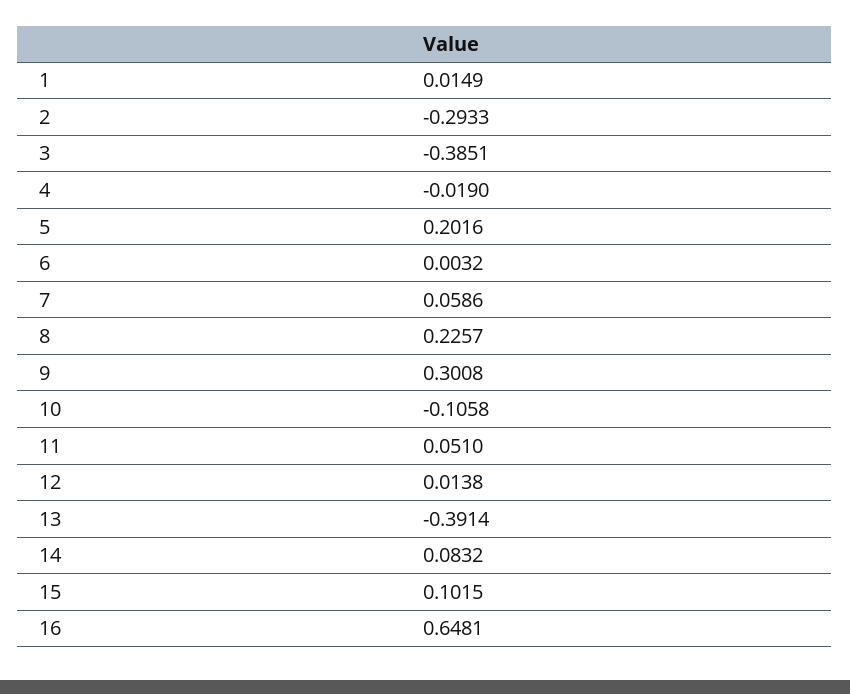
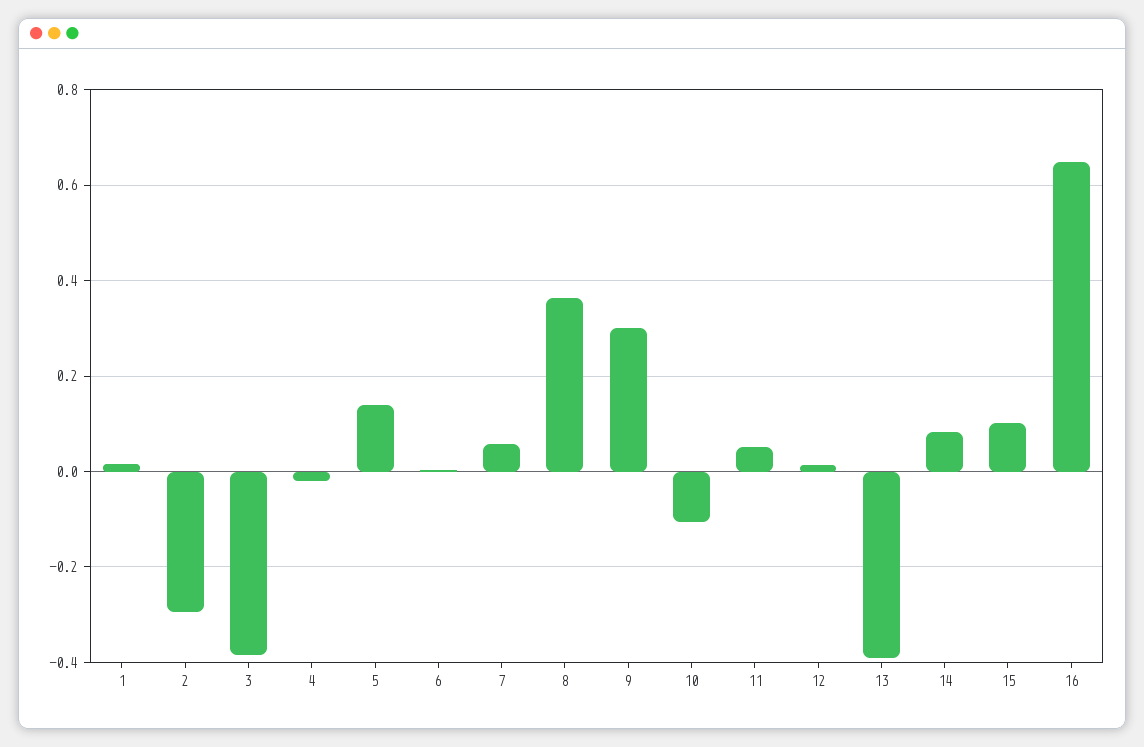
  {
    "1": 0.0149,
    "2": -0.2933,
    "3": -0.3851,
    "4": -0.019,
-   "5": 0.2016,
+   "5": 0.14,
    "6": 0.0032,
    "7": 0.0586,
-   "8": 0.2257,
+   "8": 0.36,
    "9": 0.3008,
    "10": -0.1058,
    "11": 0.051,
    "12": 0.0138,
    "13": -0.3914,
    "14": 0.0832,
    "15": 0.1015,
    "16": 0.6481
  }

